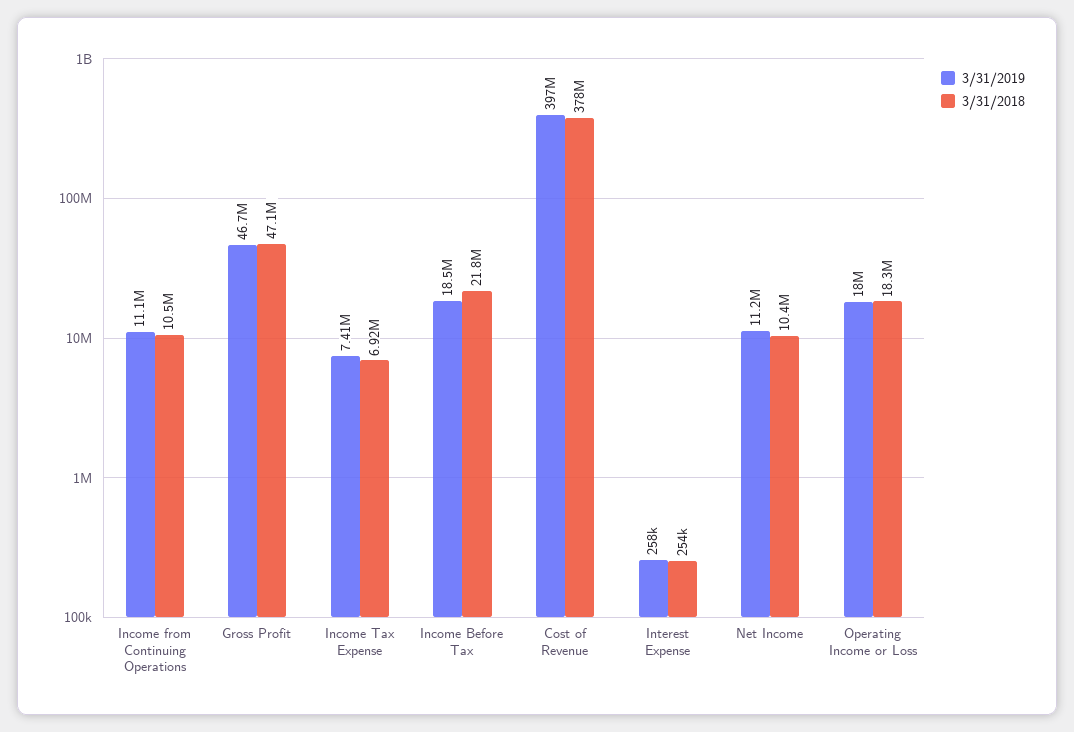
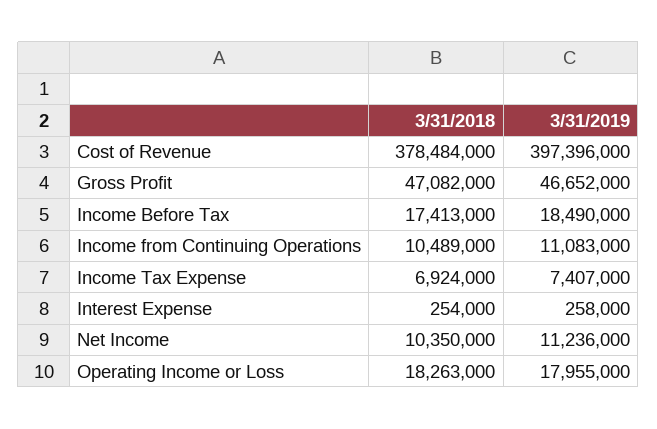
  {
    "3/31/2019": {
      "Income from Continuing Operations": 11083000,
      "Gross Profit": 46652000,
      "Income Tax Expense": 7407000,
      "Income Before Tax": 18490000,
      "Cost of Revenue": 397396000,
      "Interest Expense": 258000,
      "Net Income": 11236000,
      "Operating Income or Loss": 17955000
    },
    "3/31/2018": {
      "Income from Continuing Operations": 10489000,
      "Gross Profit": 47082000,
      "Income Tax Expense": 6924000,
-     "Income Before Tax": 21800000,
+     "Income Before Tax": 17413000,
      "Cost of Revenue": 378484000,
      "Interest Expense": 254000,
      "Net Income": 10350000,
      "Operating Income or Loss": 18263000
    }
  }

